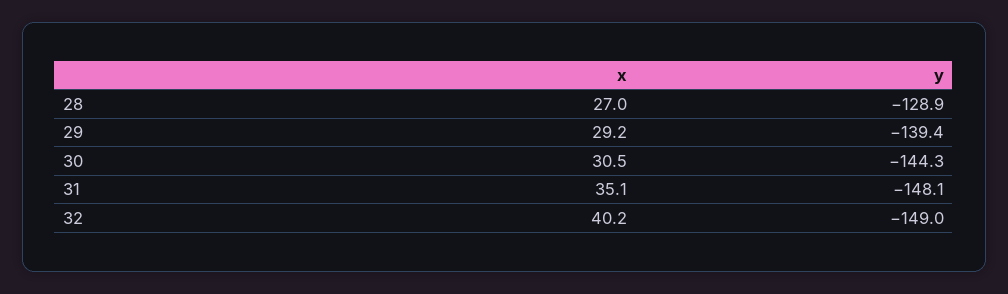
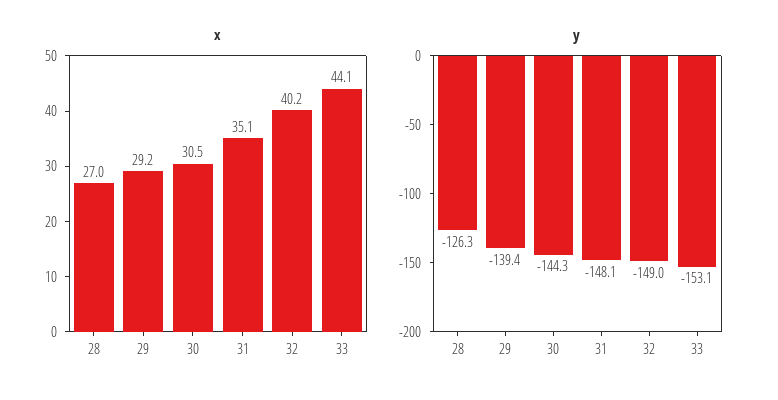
  {
    "x": {
      "28": 27,
      "29": 29.2,
      "30": 30.5,
      "31": 35.1,
-     "32": 40.2
+     "32": 40.2,
+     "33": 44.1
    },
    "y": {
-     "28": -128.9,
+     "28": -126.3,
      "29": -139.4,
      "30": -144.3,
      "31": -148.1,
-     "32": -149
+     "32": -149,
+     "33": -153.1
    }
  }

